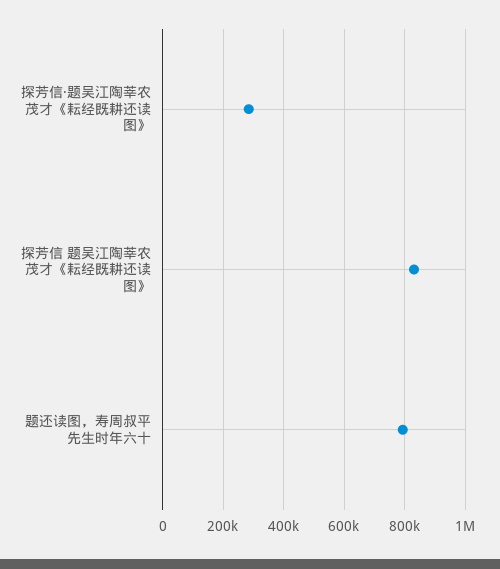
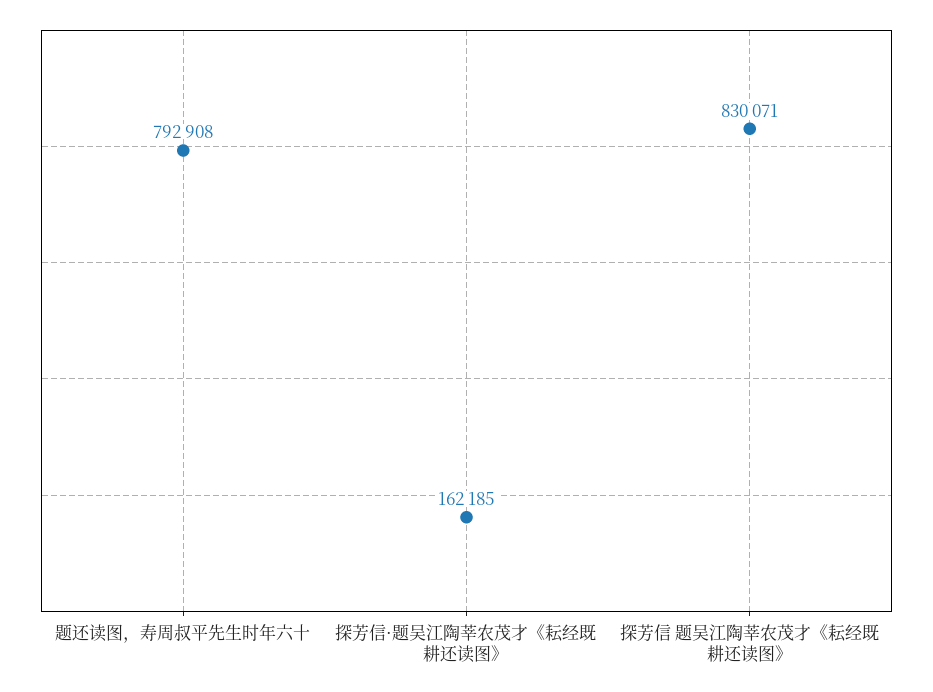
  {
-   "探芳信·题吴江陶莘农茂才《耘经既耕还读图》": 280000,
+   "探芳信·题吴江陶莘农茂才《耘经既耕还读图》": 162185,
    "探芳信 题吴江陶莘农茂才《耘经既耕还读图》": 830071,
    "题还读图，寿周叔平先生时年六十": 792908
  }

